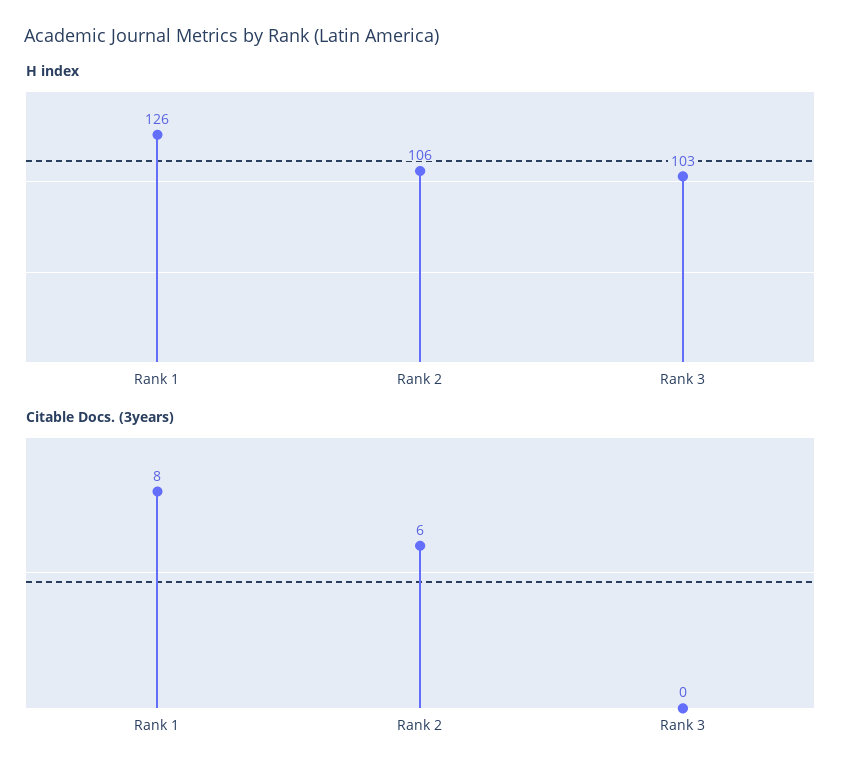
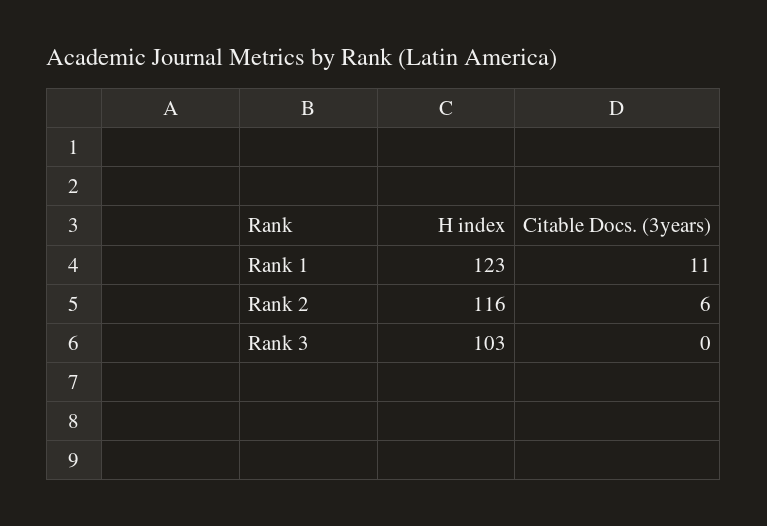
  {
    "H index": {
-     "Rank 1": 126,
+     "Rank 1": 123,
-     "Rank 2": 106,
+     "Rank 2": 116,
      "Rank 3": 103
    },
    "Citable Docs. (3years)": {
-     "Rank 1": 8,
+     "Rank 1": 11,
      "Rank 2": 6,
      "Rank 3": 0
    }
  }

